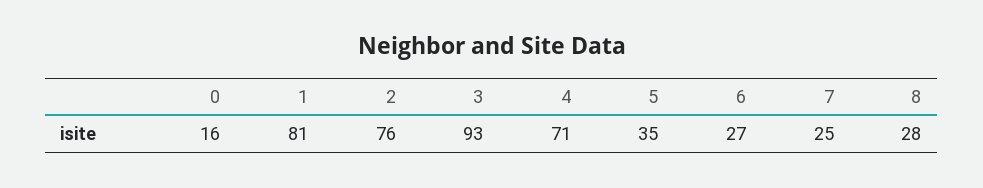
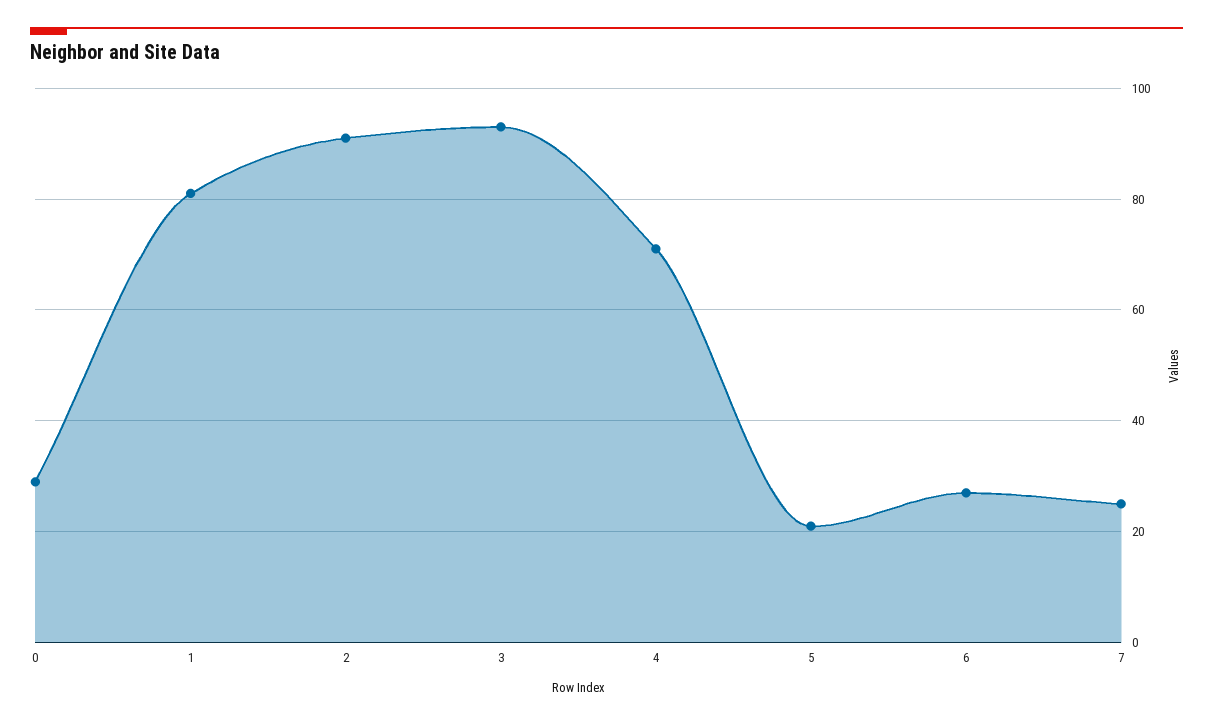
  {
-   "0": 16,
+   "0": 30,
    "1": 81,
-   "2": 76,
+   "2": 90,
    "3": 93,
    "4": 71,
-   "5": 35,
+   "5": 20,
    "6": 27,
-   "7": 25,
+   "7": 25
-   "8": 28
  }

